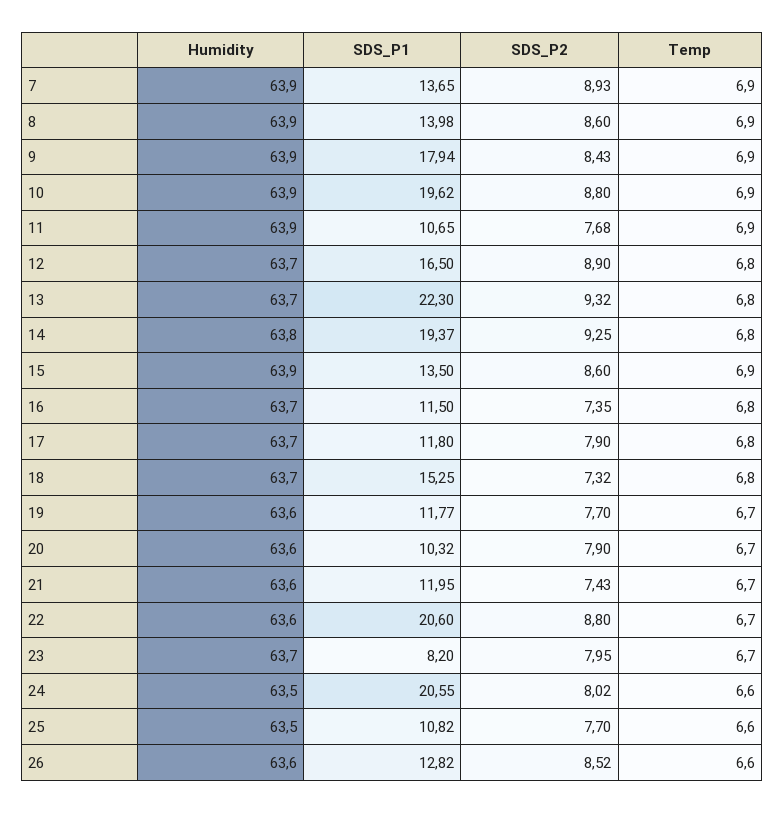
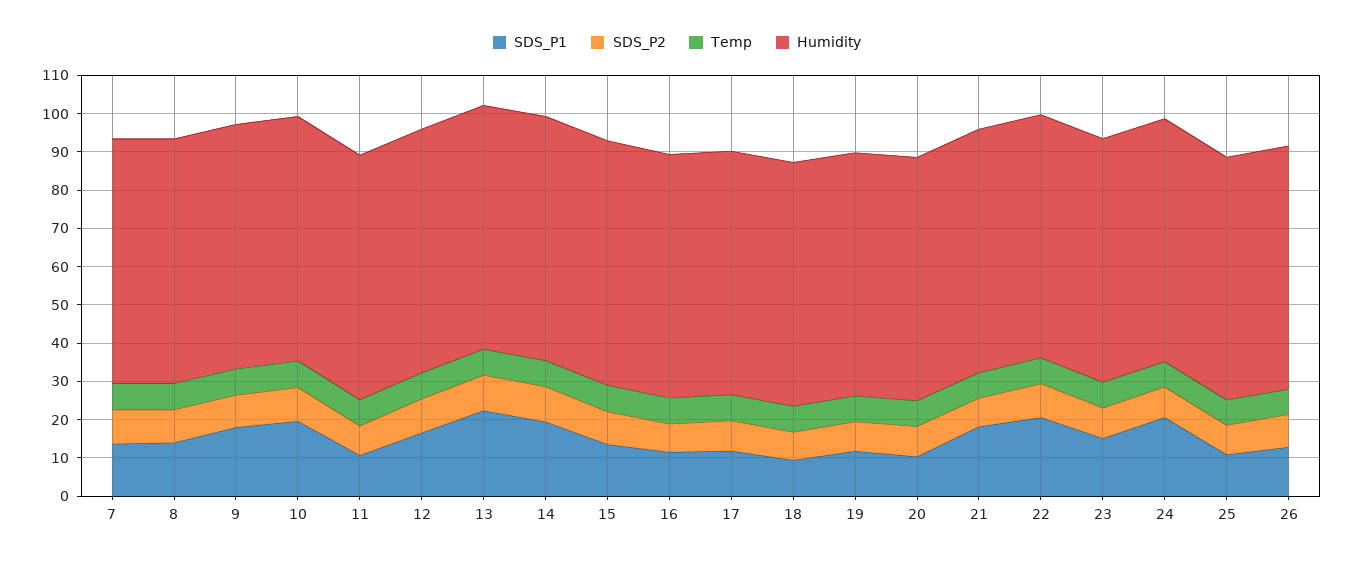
  {
    "Humidity": {
      "7": 63.9,
      "8": 63.9,
      "9": 63.9,
      "10": 63.9,
      "11": 63.9,
      "12": 63.7,
      "13": 63.7,
      "14": 63.8,
      "15": 63.9,
      "16": 63.7,
      "17": 63.7,
      "18": 63.7,
      "19": 63.6,
      "20": 63.6,
      "21": 63.6,
      "22": 63.6,
      "23": 63.7,
      "24": 63.5,
      "25": 63.5,
      "26": 63.6
    },
    "SDS_P1": {
      "7": 13.65,
      "8": 13.98,
      "9": 17.94,
      "10": 19.62,
      "11": 10.65,
      "12": 16.5,
      "13": 22.3,
      "14": 19.37,
      "15": 13.5,
      "16": 11.5,
      "17": 11.8,
-     "18": 15.25,
+     "18": 10,
      "19": 11.77,
      "20": 10.32,
-     "21": 11.95,
+     "21": 17.5,
      "22": 20.6,
-     "23": 8.2,
+     "23": 15,
      "24": 20.55,
      "25": 10.82,
      "26": 12.82
    },
    "SDS_P2": {
      "7": 8.93,
      "8": 8.6,
      "9": 8.43,
      "10": 8.8,
      "11": 7.68,
      "12": 8.9,
      "13": 9.32,
      "14": 9.25,
      "15": 8.6,
      "16": 7.35,
      "17": 7.9,
      "18": 7.32,
      "19": 7.7,
      "20": 7.9,
      "21": 7.43,
      "22": 8.8,
      "23": 7.95,
      "24": 8.02,
      "25": 7.7,
      "26": 8.52
    },
    "Temp": {
      "7": 6.9,
      "8": 6.9,
      "9": 6.9,
      "10": 6.9,
      "11": 6.9,
      "12": 6.8,
      "13": 6.8,
      "14": 6.8,
      "15": 6.9,
      "16": 6.8,
      "17": 6.8,
      "18": 6.8,
      "19": 6.7,
      "20": 6.7,
      "21": 6.7,
      "22": 6.7,
      "23": 6.7,
      "24": 6.6,
      "25": 6.6,
      "26": 6.6
    }
  }

